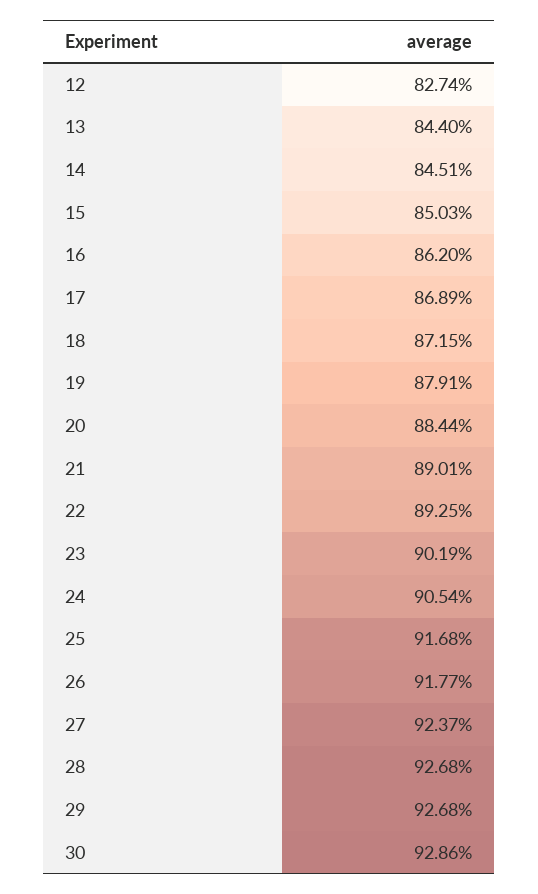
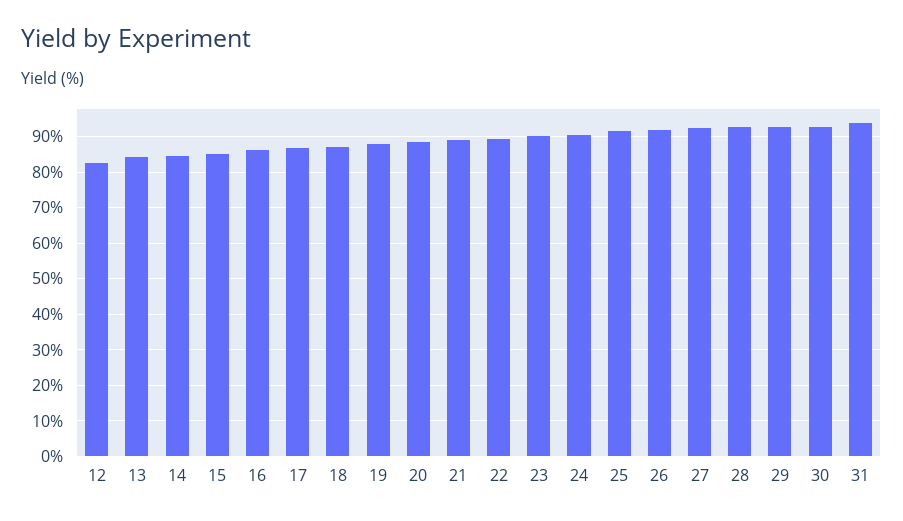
  {
    "12": 82.74,
    "13": 84.4,
    "14": 84.51,
    "15": 85.03,
    "16": 86.2,
    "17": 86.89,
    "18": 87.15,
    "19": 87.91,
    "20": 88.44,
    "21": 89.01,
    "22": 89.25,
    "23": 90.19,
    "24": 90.54,
    "25": 91.68,
    "26": 91.77,
    "27": 92.37,
    "28": 92.68,
    "29": 92.68,
-   "30": 92.86
+   "30": 92.86,
+   "31": 94
  }

